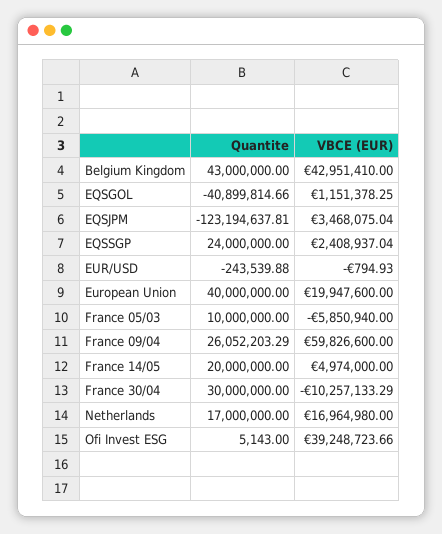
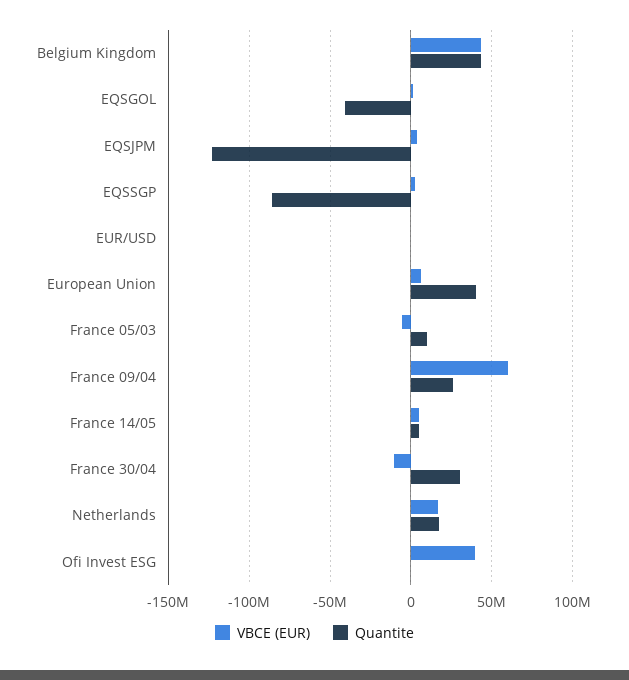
  {
    "Quantite": {
      "Belgium Kingdom": 43000000,
      "EQSGOL": -40899814.66,
      "EQSJPM": -123194637.81,
-     "EQSSGP": 24000000,
+     "EQSSGP": -85000000,
      "EUR/USD": -243539.88,
      "European Union": 40000000,
      "France 05/03": 10000000,
      "France 09/04": 26052203.29,
-     "France 14/05": 20000000,
+     "France 14/05": 5000000,
      "France 30/04": 30000000,
      "Netherlands": 17000000,
      "Ofi Invest ESG": 5143
    },
    "VBCE (EUR)": {
      "Belgium Kingdom": 42951410,
      "EQSGOL": 1151378.25,
      "EQSJPM": 3468075.04,
      "EQSSGP": 2408937.04,
      "EUR/USD": -794.93,
-     "European Union": 19947600,
+     "European Union": 5000000,
      "France 05/03": -5850940,
      "France 09/04": 59826600,
      "France 14/05": 4974000,
      "France 30/04": -10257133.29,
      "Netherlands": 16964980,
      "Ofi Invest ESG": 39248723.66
    }
  }

